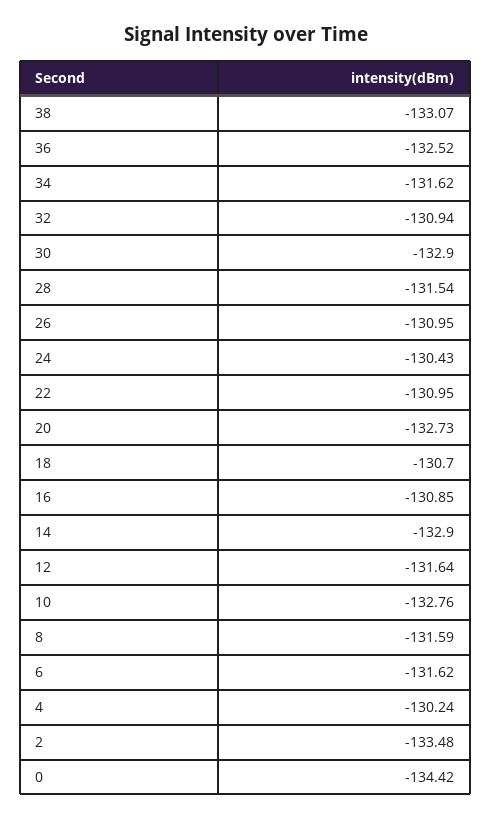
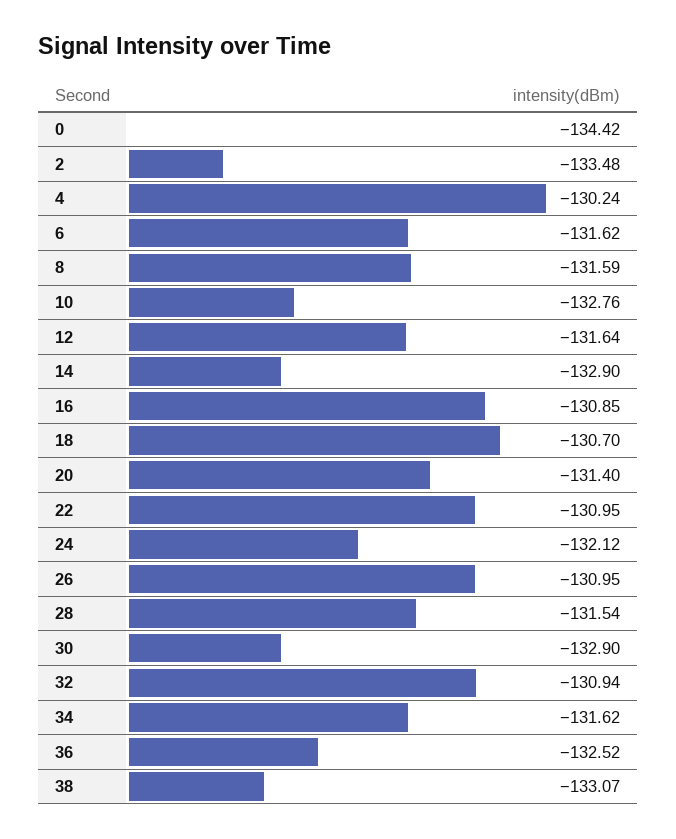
  {
    "38": -133.07,
    "36": -132.52,
    "34": -131.62,
    "32": -130.94,
    "30": -132.9,
    "28": -131.54,
    "26": -130.95,
-   "24": -130.43,
+   "24": -132.12,
    "22": -130.95,
-   "20": -132.73,
+   "20": -131.4,
    "18": -130.7,
    "16": -130.85,
    "14": -132.9,
    "12": -131.64,
    "10": -132.76,
    "8": -131.59,
    "6": -131.62,
    "4": -130.24,
    "2": -133.48,
    "0": -134.42
  }

